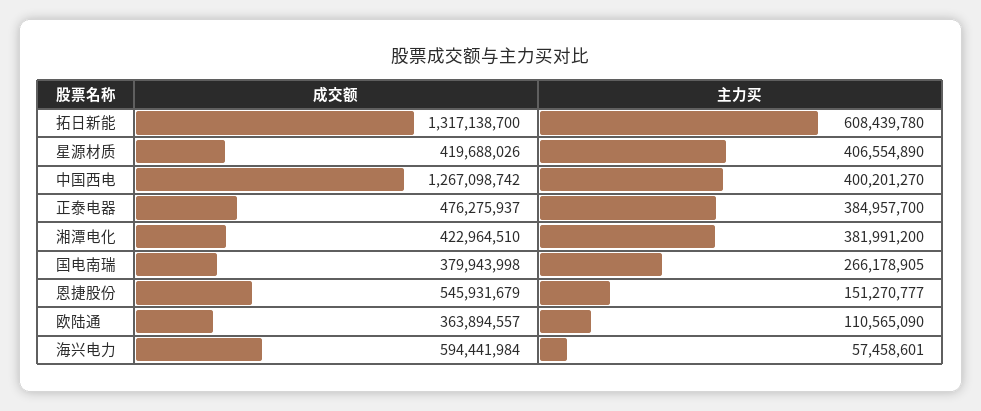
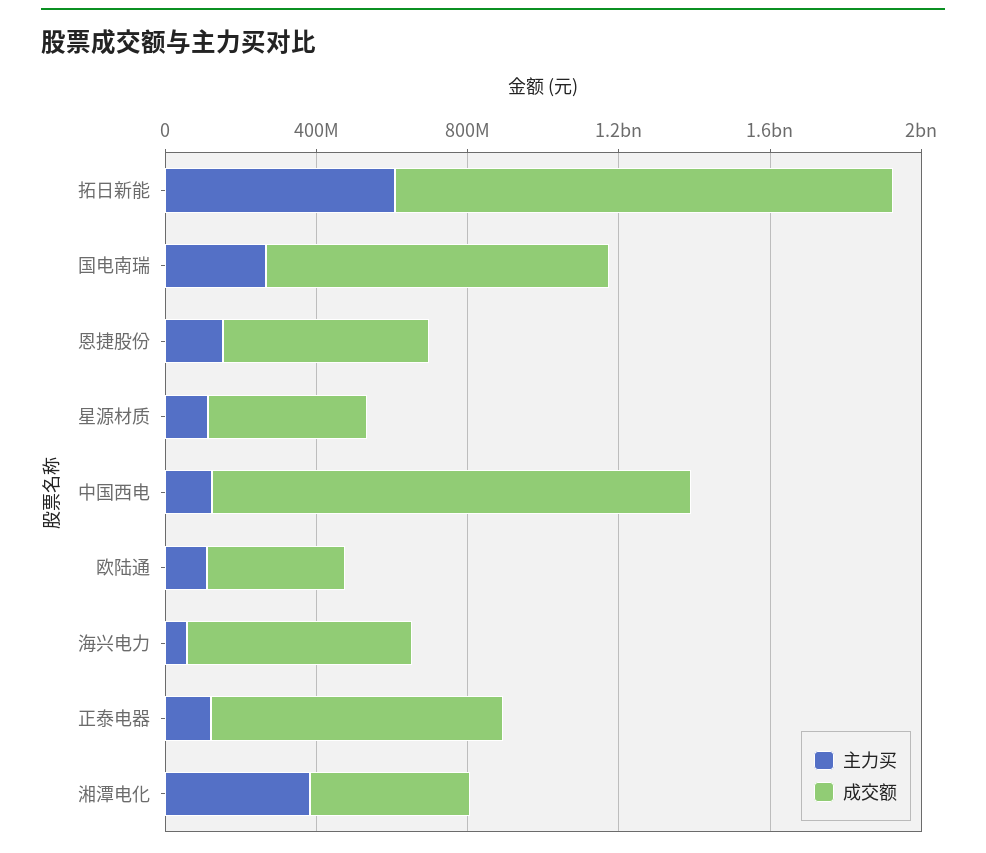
  {
    "成交额": {
      "拓日新能": 1317138700,
      "星源材质": 419688026,
      "中国西电": 1267098742,
-     "正泰电器": 476275937,
+     "正泰电器": 800000000,
      "湘潭电化": 422964510,
-     "国电南瑞": 379943998,
+     "国电南瑞": 900000000,
      "恩捷股份": 545931679,
      "欧陆通": 363894557,
      "海兴电力": 594441984
    },
    "主力买": {
      "拓日新能": 608439780,
-     "星源材质": 406554890,
+     "星源材质": 100000000,
-     "中国西电": 400201270,
+     "中国西电": 100000000,
-     "正泰电器": 384957700,
+     "正泰电器": 100000000,
      "湘潭电化": 381991200,
      "国电南瑞": 266178905,
      "恩捷股份": 151270777,
      "欧陆通": 110565090,
      "海兴电力": 57458601
    }
  }

